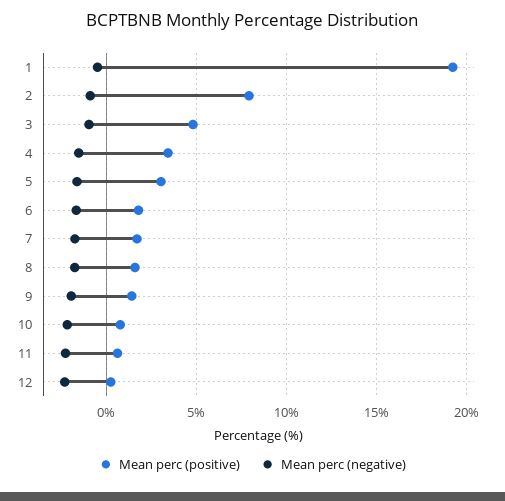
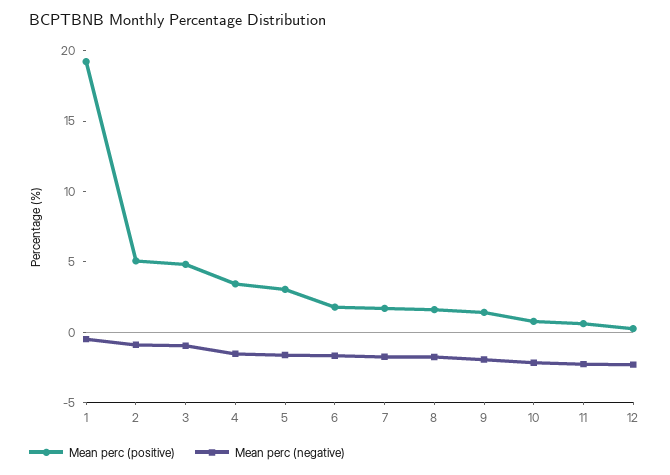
  {
    "Mean perc (positive)": {
      "1": 19,
-     "2": 8,
+     "2": 5,
      "3": 5,
      "4": 3.5,
      "5": 3,
      "6": 2,
      "7": 1.5,
      "8": 1.5,
      "9": 1.5,
      "10": 1,
      "11": 0.5,
      "12": 0
    },
    "Mean perc (negative)": {
      "1": -0.5,
      "2": -1,
      "3": -1,
      "4": -1.5,
      "5": -1.5,
      "6": -1.5,
      "7": -2,
      "8": -2,
      "9": -2,
      "10": -2,
      "11": -2.5,
      "12": -2.5
    }
  }

